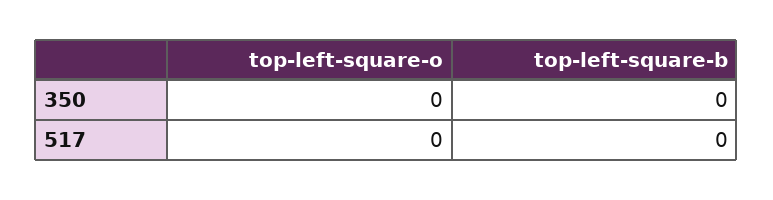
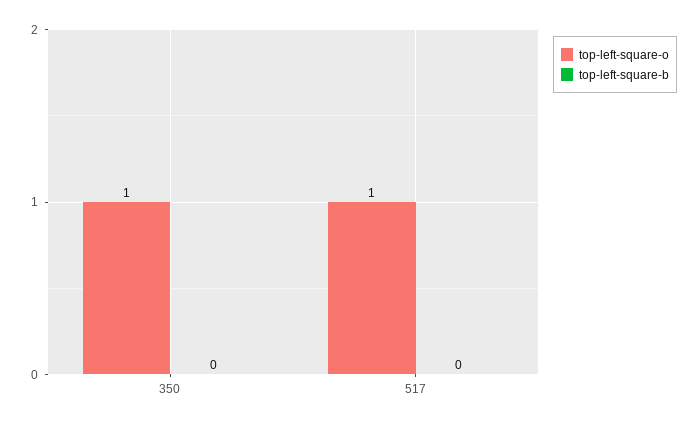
  {
    "top-left-square-o": {
-     "350": 0,
+     "350": 1,
-     "517": 0
+     "517": 1
    },
    "top-left-square-b": {
      "350": 0,
      "517": 0
    }
  }

